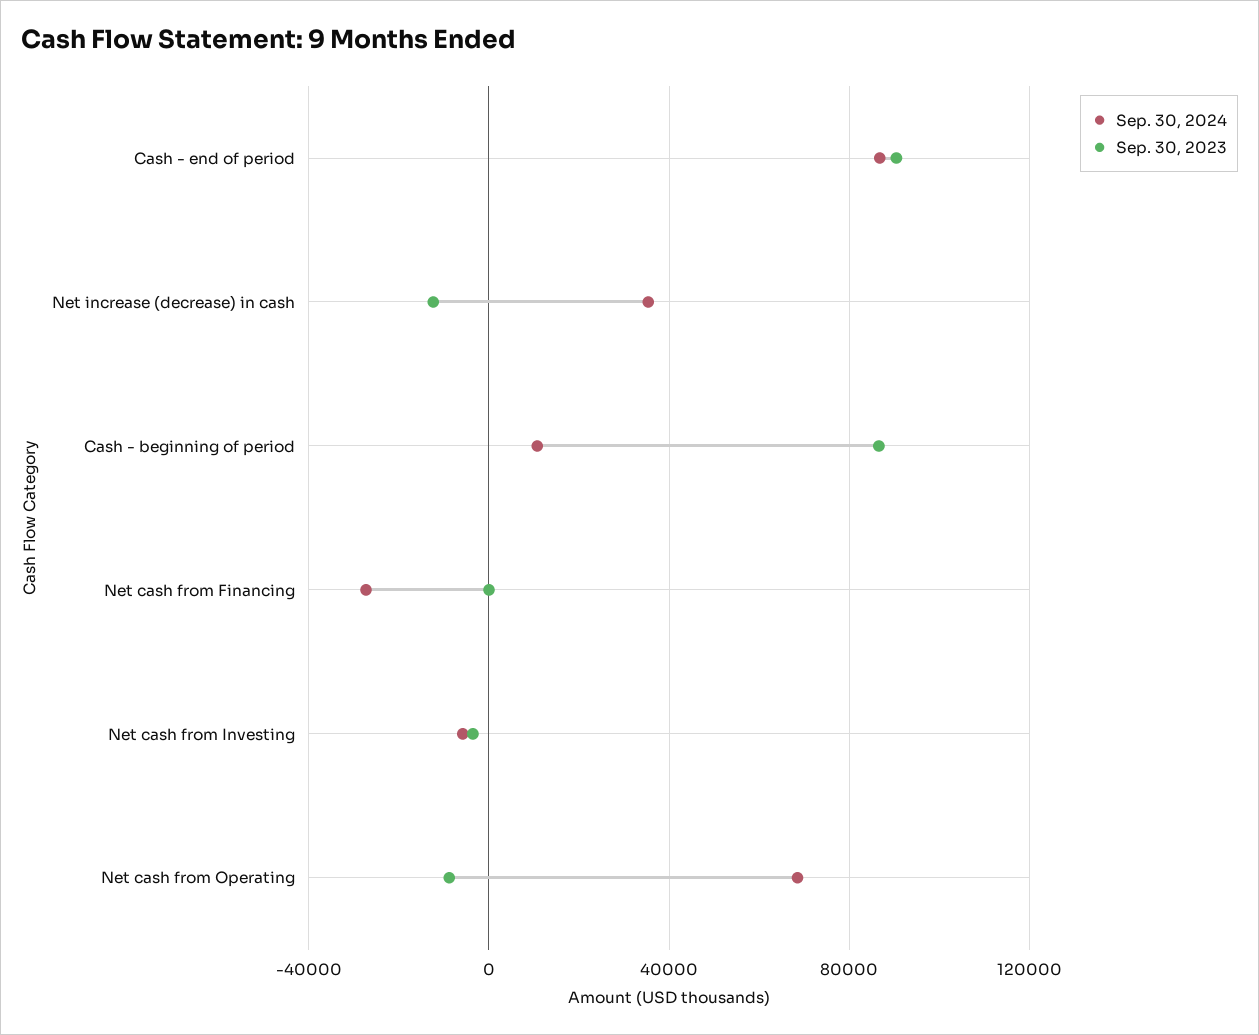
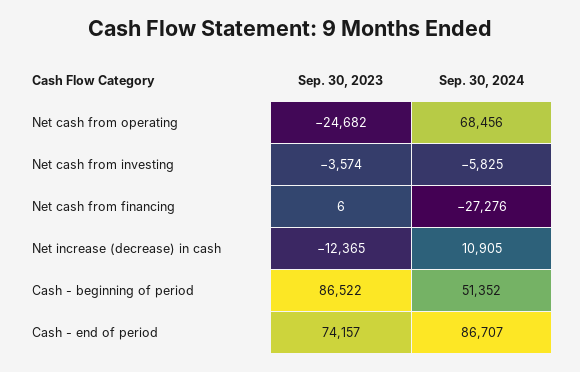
  {
    "Sep. 30, 2024": {
      "Cash - end of period": 86707,
-     "Net increase (decrease) in cash": 35000,
+     "Net increase (decrease) in cash": 10905,
-     "Cash - beginning of period": 10000,
+     "Cash - beginning of period": 51352,
      "Net cash from Financing": -27276,
      "Net cash from Investing": -5825,
      "Net cash from Operating": 68456
    },
    "Sep. 30, 2023": {
-     "Cash - end of period": 90000,
+     "Cash - end of period": 74157,
      "Net increase (decrease) in cash": -12365,
      "Cash - beginning of period": 86522,
      "Net cash from Financing": 6,
      "Net cash from Investing": -3574,
-     "Net cash from Operating": -10000
+     "Net cash from Operating": -24682
    }
  }

